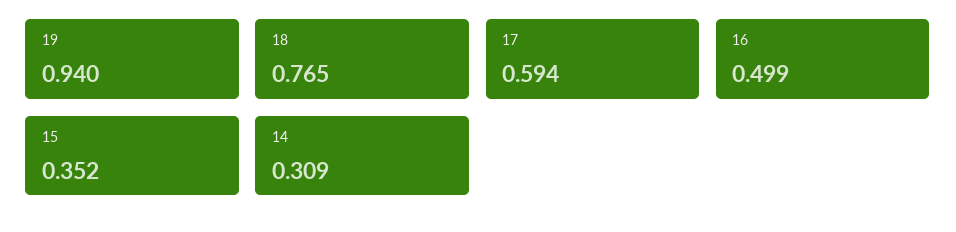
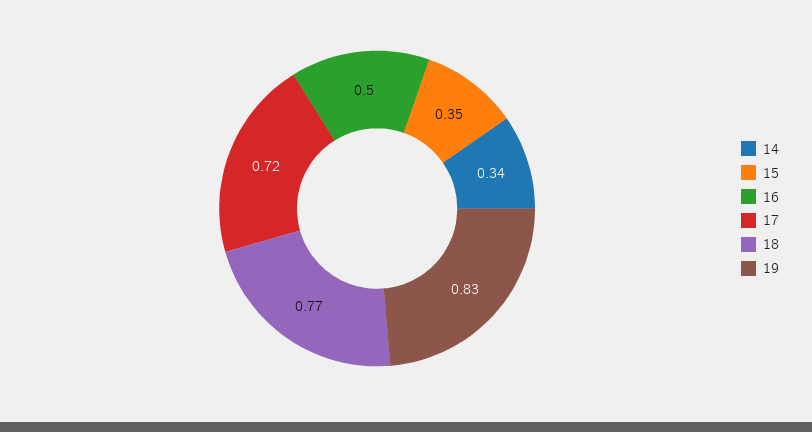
  {
-   "19": 0.94,
+   "19": 0.83,
    "18": 0.765,
-   "17": 0.594,
+   "17": 0.72,
    "16": 0.499,
    "15": 0.352,
-   "14": 0.309
+   "14": 0.34
  }

